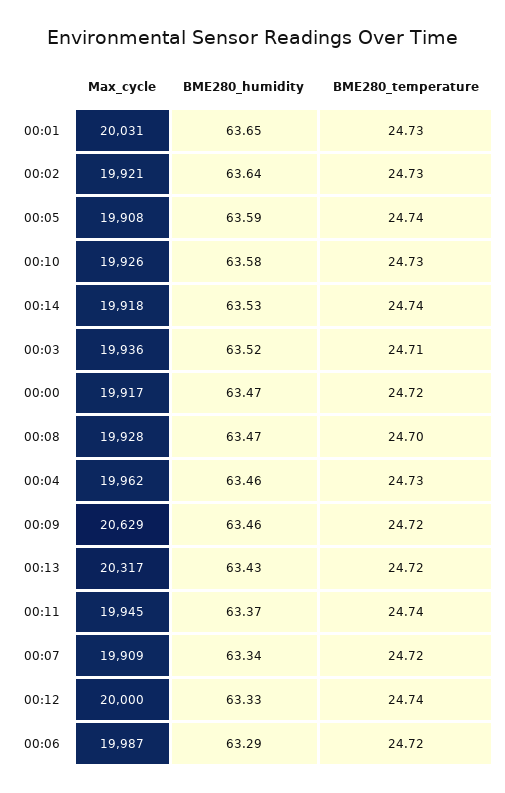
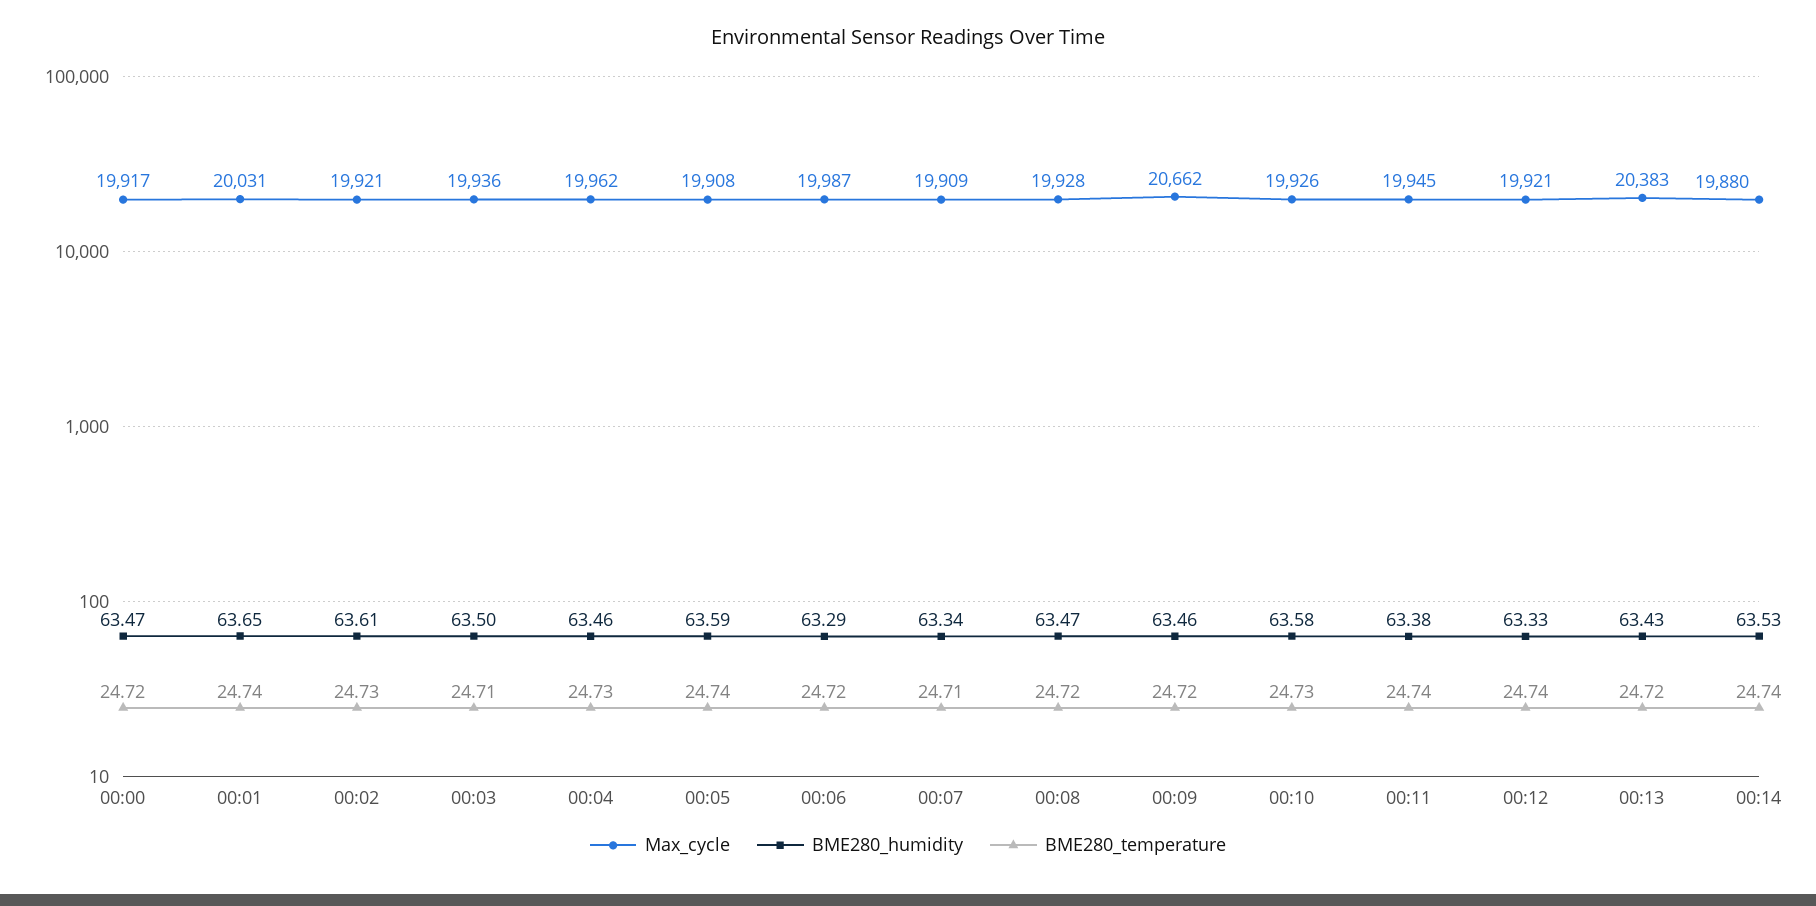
  {
    "Max_cycle": {
      "00:01": 20031,
      "00:02": 19921,
      "00:05": 19908,
      "00:10": 19926,
-     "00:14": 19918,
+     "00:14": 19880,
      "00:03": 19936,
      "00:00": 19917,
      "00:08": 19928,
      "00:04": 19962,
-     "00:09": 20629,
+     "00:09": 20662,
-     "00:13": 20317,
+     "00:13": 20383,
      "00:11": 19945,
      "00:07": 19909,
-     "00:12": 20000,
+     "00:12": 19921,
      "00:06": 19987
    },
    "BME280_humidity": {
      "00:01": 63.65,
-     "00:02": 63.64,
+     "00:02": 63.61,
      "00:05": 63.59,
      "00:10": 63.58,
      "00:14": 63.53,
-     "00:03": 63.52,
+     "00:03": 63.5,
      "00:00": 63.47,
      "00:08": 63.47,
      "00:04": 63.46,
      "00:09": 63.46,
      "00:13": 63.43,
-     "00:11": 63.37,
+     "00:11": 63.38,
      "00:07": 63.34,
      "00:12": 63.33,
      "00:06": 63.29
    },
    "BME280_temperature": {
-     "00:01": 24.73,
+     "00:01": 24.74,
      "00:02": 24.73,
      "00:05": 24.74,
      "00:10": 24.73,
      "00:14": 24.74,
      "00:03": 24.71,
      "00:00": 24.72,
-     "00:08": 24.7,
+     "00:08": 24.72,
      "00:04": 24.73,
      "00:09": 24.72,
      "00:13": 24.72,
      "00:11": 24.74,
-     "00:07": 24.72,
+     "00:07": 24.71,
      "00:12": 24.74,
      "00:06": 24.72
    }
  }

